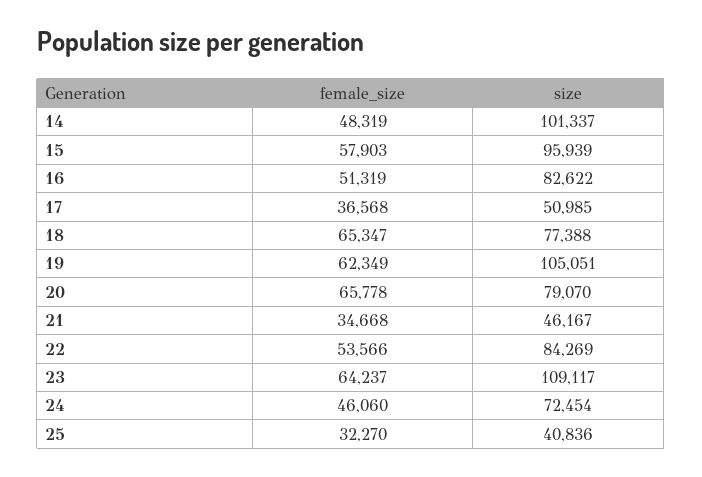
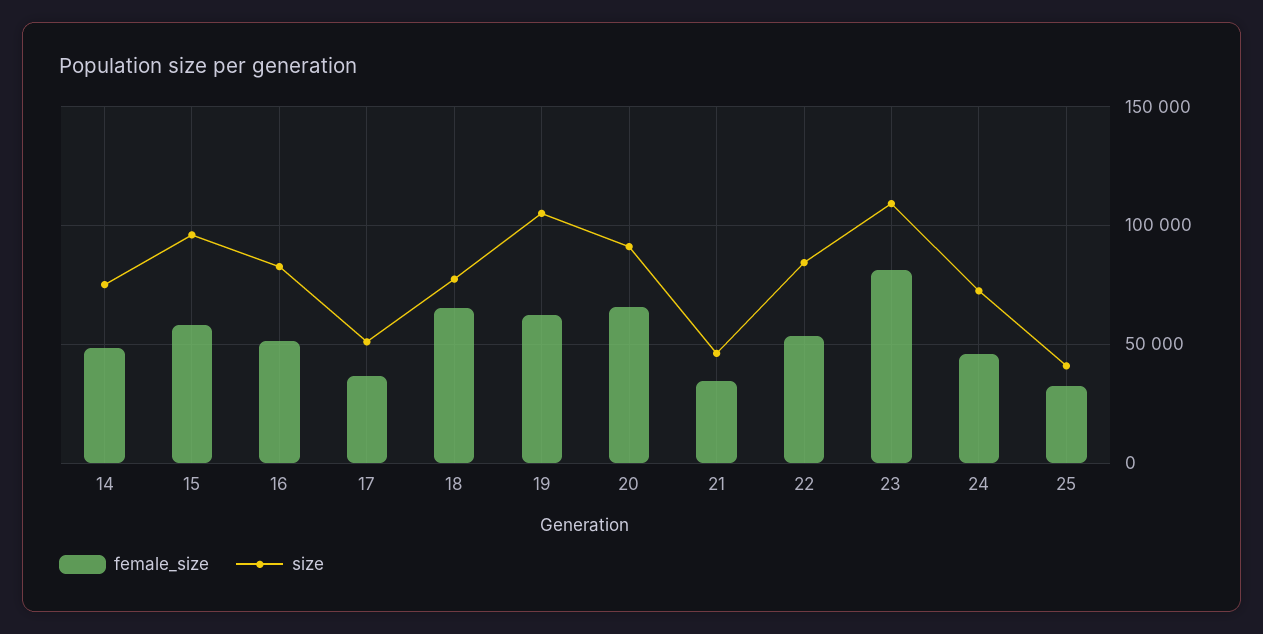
  {
    "female_size": {
      "14": 48319,
      "15": 57903,
      "16": 51319,
      "17": 36568,
      "18": 65347,
      "19": 62349,
      "20": 65778,
      "21": 34668,
      "22": 53566,
-     "23": 64237,
+     "23": 80000,
      "24": 46060,
      "25": 32270
    },
    "size": {
-     "14": 101337,
+     "14": 75000,
      "15": 95939,
      "16": 82622,
      "17": 50985,
      "18": 77388,
      "19": 105051,
-     "20": 79070,
+     "20": 90000,
      "21": 46167,
      "22": 84269,
      "23": 109117,
      "24": 72454,
      "25": 40836
    }
  }

